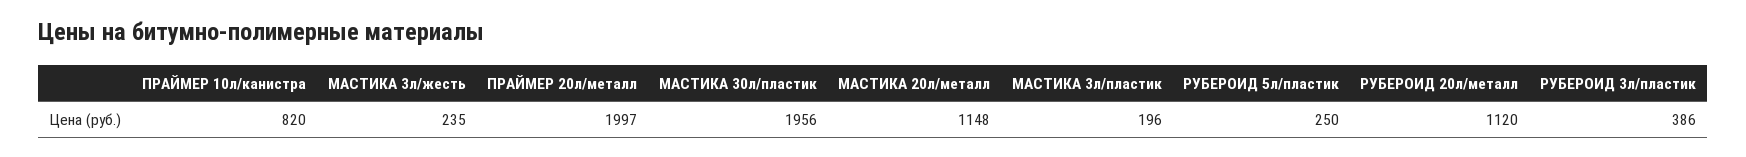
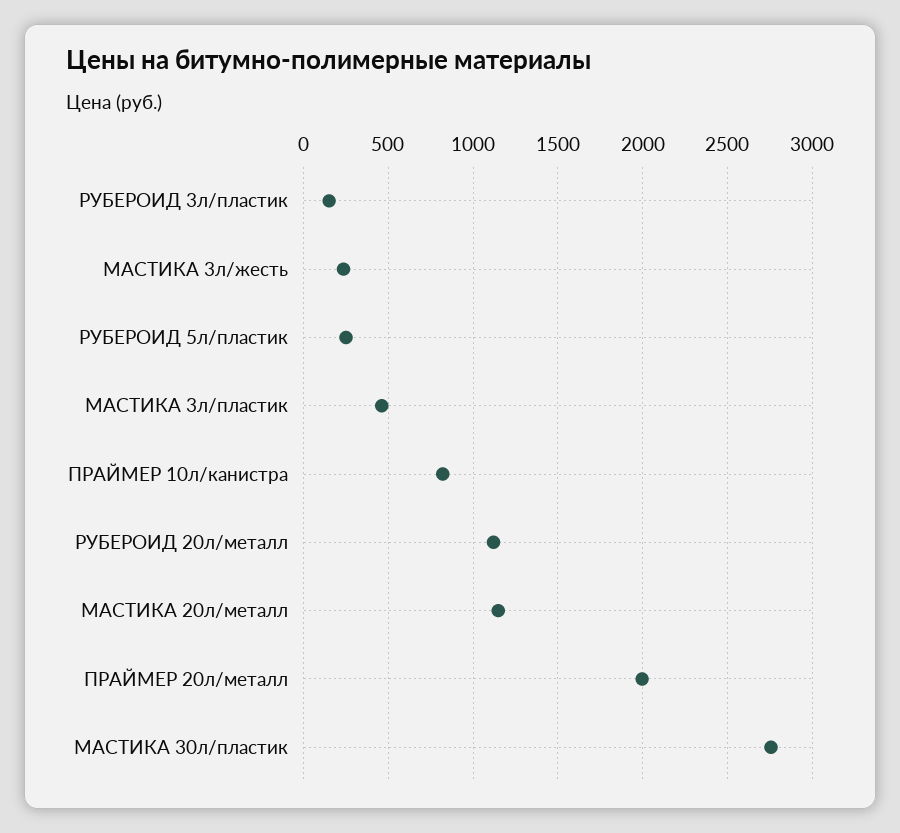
  {
    "ПРАЙМЕР 10л/канистра": 820,
    "МАСТИКА 3л/жесть": 235,
    "ПРАЙМЕР 20л/металл": 1997,
-   "МАСТИКА 30л/пластик": 1956,
+   "МАСТИКА 30л/пластик": 2750,
    "МАСТИКА 20л/металл": 1148,
-   "МАСТИКА 3л/пластик": 196,
+   "МАСТИКА 3л/пластик": 450,
    "РУБЕРОИД 5л/пластик": 250,
    "РУБЕРОИД 20л/металл": 1120,
-   "РУБЕРОИД 3л/пластик": 386
+   "РУБЕРОИД 3л/пластик": 150
  }

